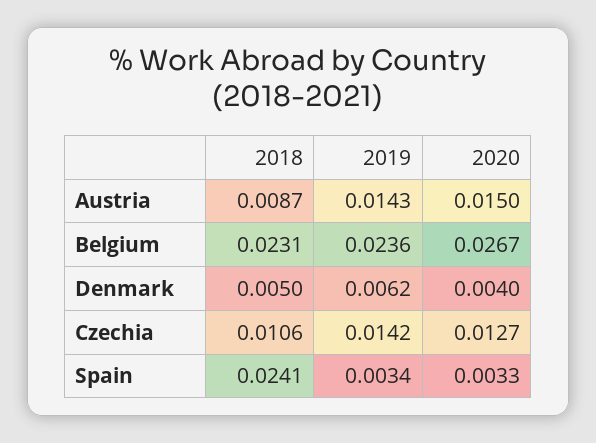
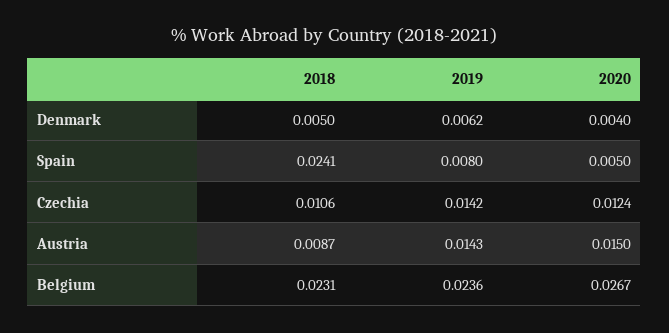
  {
    "2018": {
      "Austria": 0.0087,
      "Belgium": 0.0231,
      "Denmark": 0.005,
      "Czechia": 0.0106,
      "Spain": 0.0241
    },
    "2019": {
      "Austria": 0.0143,
      "Belgium": 0.0236,
      "Denmark": 0.0062,
      "Czechia": 0.0142,
-     "Spain": 0.0034
+     "Spain": 0.008
    },
    "2020": {
      "Austria": 0.015,
      "Belgium": 0.0267,
      "Denmark": 0.004,
-     "Czechia": 0.0127,
+     "Czechia": 0.0124,
-     "Spain": 0.0033
+     "Spain": 0.005
    }
  }

